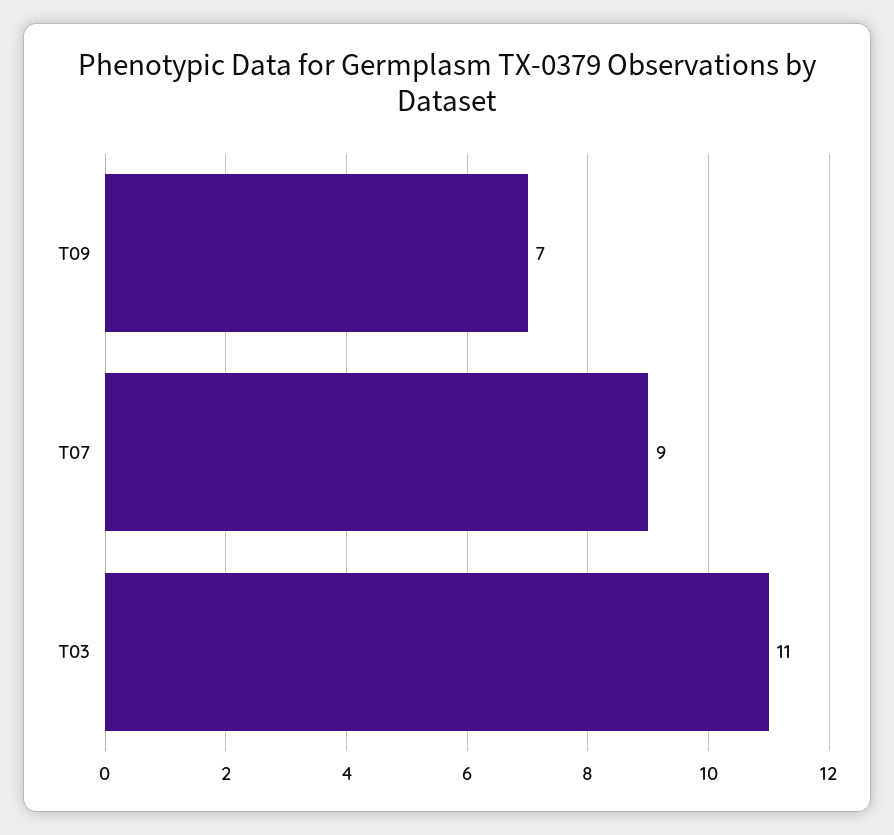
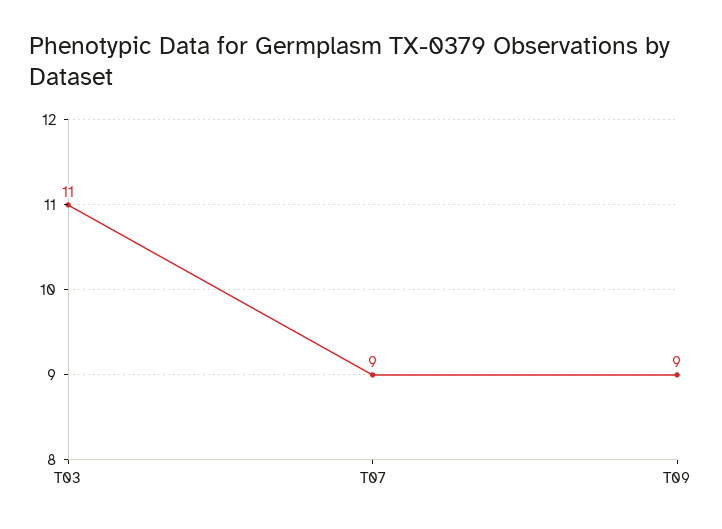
  {
-   "T09": 7,
+   "T09": 9,
    "T07": 9,
    "T03": 11
  }

